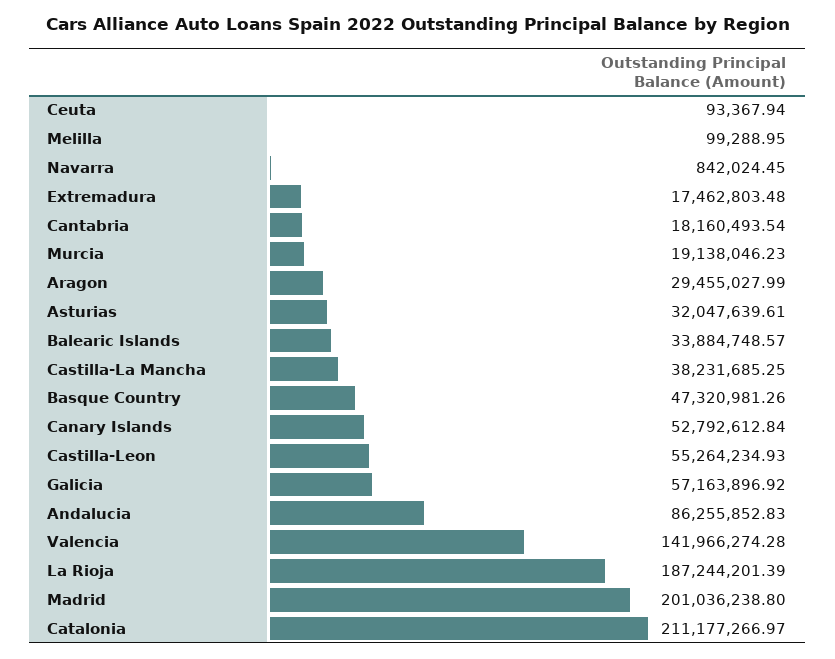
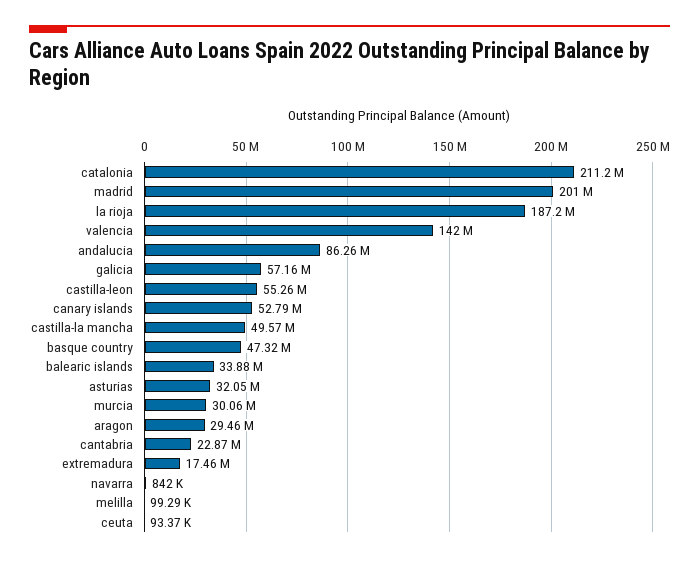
  {
    "Ceuta": 93367.94,
    "Melilla": 99288.95,
    "Navarra": 842024.45,
    "Extremadura": 17462803.48,
-   "Cantabria": 18160493.54,
+   "Cantabria": 22870000,
-   "Murcia": 19138046.23,
+   "Murcia": 30060000,
    "Aragon": 29455027.99,
    "Asturias": 32047639.61,
    "Balearic Islands": 33884748.57,
-   "Castilla-La Mancha": 38231685.25,
+   "Castilla-La Mancha": 49570000,
    "Basque Country": 47320981.26,
    "Canary Islands": 52792612.84,
    "Castilla-Leon": 55264234.93,
    "Galicia": 57163896.92,
    "Andalucia": 86255852.83,
    "Valencia": 141966274.28,
    "La Rioja": 187244201.39,
    "Madrid": 201036238.8,
    "Catalonia": 211177266.97
  }

